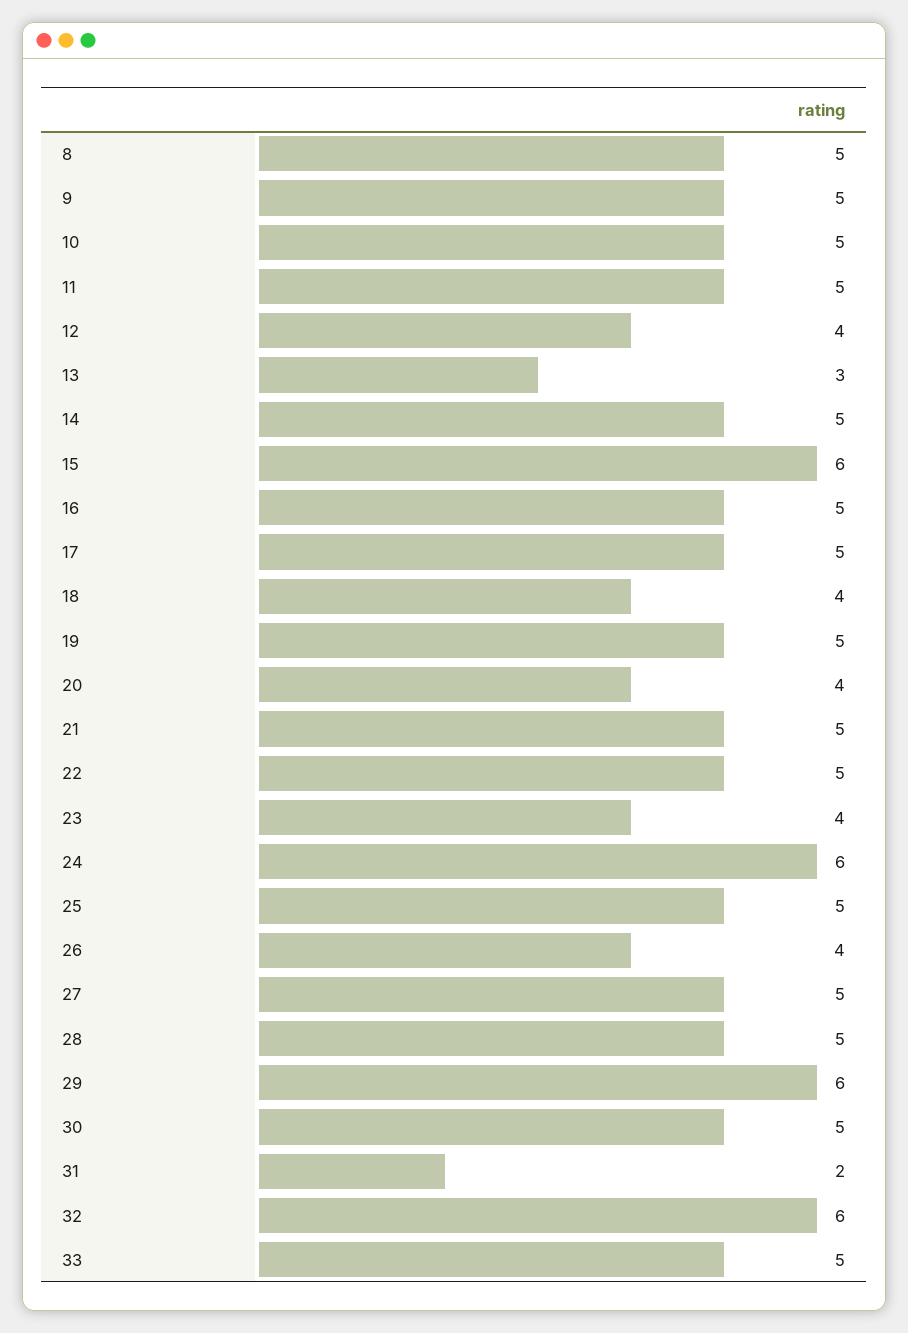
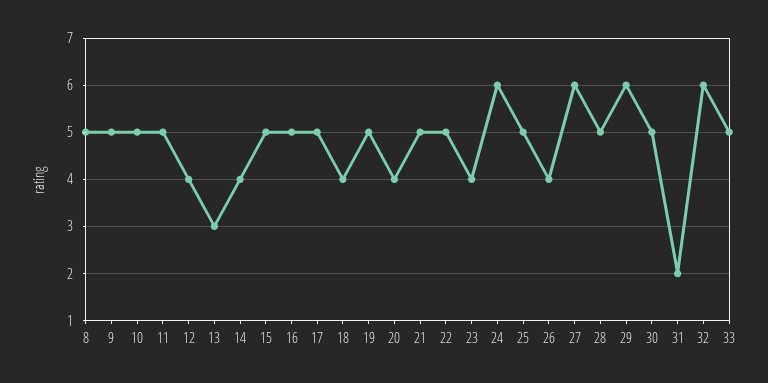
  {
    "8": 5,
    "9": 5,
    "10": 5,
    "11": 5,
    "12": 4,
    "13": 3,
-   "14": 5,
+   "14": 4,
-   "15": 6,
+   "15": 5,
    "16": 5,
    "17": 5,
    "18": 4,
    "19": 5,
    "20": 4,
    "21": 5,
    "22": 5,
    "23": 4,
    "24": 6,
    "25": 5,
    "26": 4,
-   "27": 5,
+   "27": 6,
    "28": 5,
    "29": 6,
    "30": 5,
    "31": 2,
    "32": 6,
    "33": 5
  }

